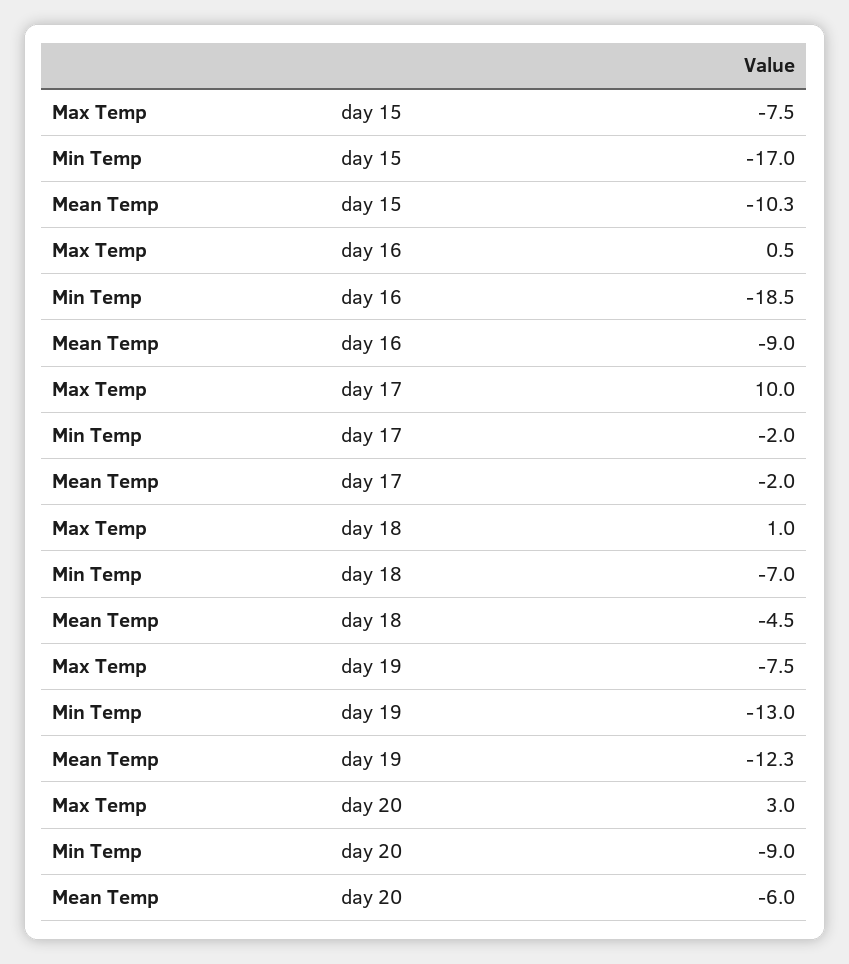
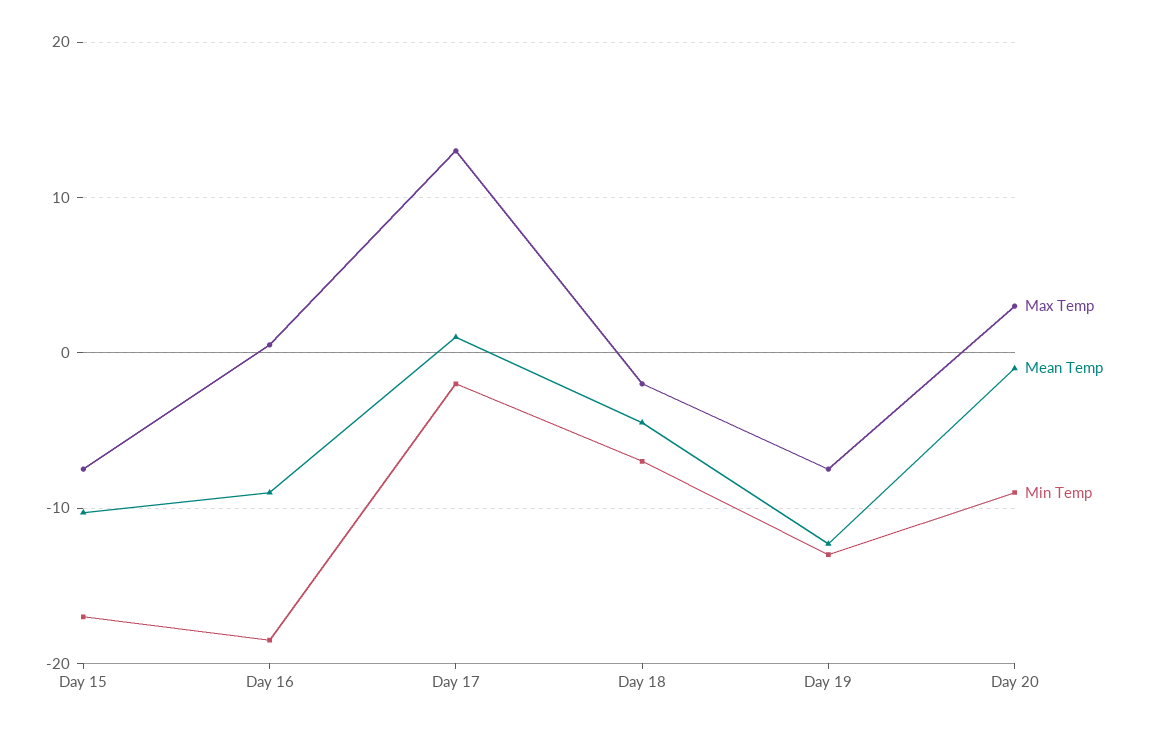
  {
    "Max Temp": {
      "day 15": -7.5,
      "day 16": 0.5,
-     "day 17": 10,
+     "day 17": 13,
-     "day 18": 1,
+     "day 18": -2,
      "day 19": -7.5,
      "day 20": 3
    },
    "Min Temp": {
      "day 15": -17,
      "day 16": -18.5,
      "day 17": -2,
      "day 18": -7,
      "day 19": -13,
      "day 20": -9
    },
    "Mean Temp": {
      "day 15": -10.3,
      "day 16": -9,
-     "day 17": -2,
+     "day 17": 1,
      "day 18": -4.5,
      "day 19": -12.3,
-     "day 20": -6
+     "day 20": -1
    }
  }

